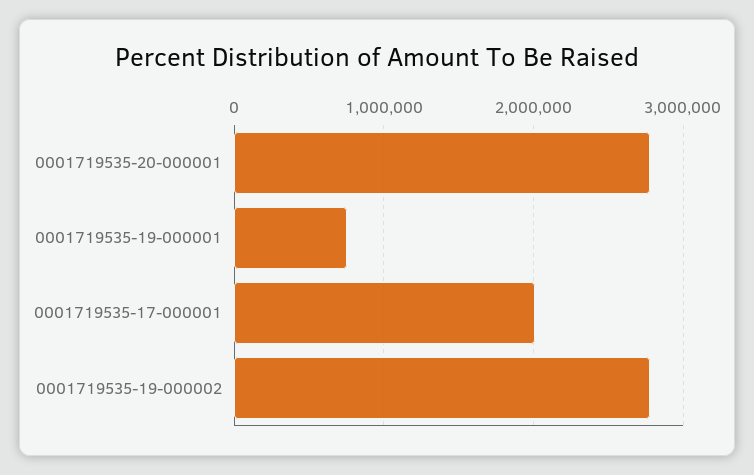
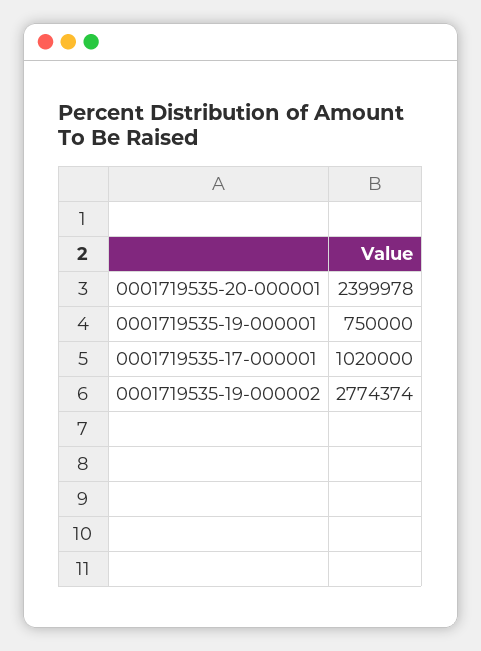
  {
-   "0001719535-20-000001": 2800000,
+   "0001719535-20-000001": 2399978,
    "0001719535-19-000001": 750000,
-   "0001719535-17-000001": 2000000,
+   "0001719535-17-000001": 1020000,
    "0001719535-19-000002": 2774374
  }

